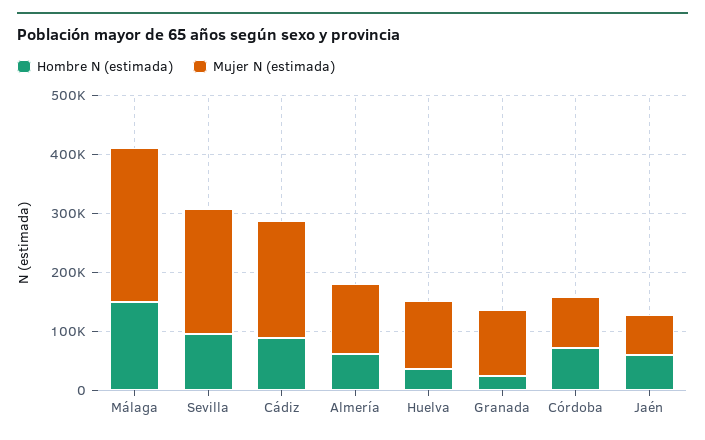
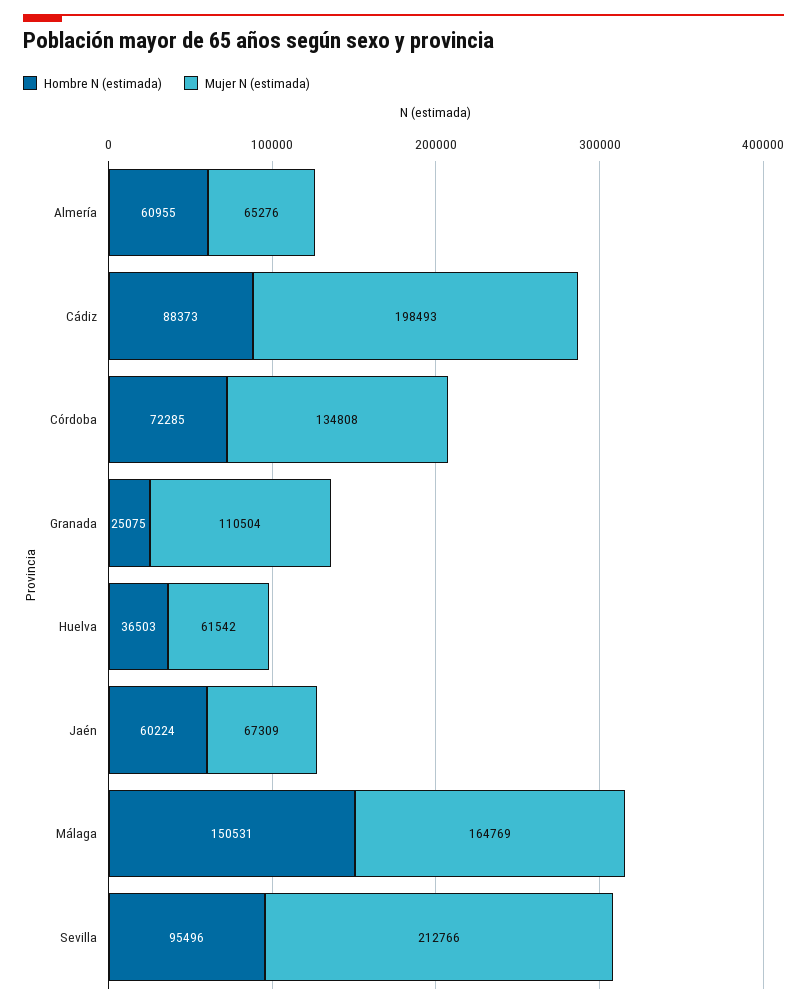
  {
    "Hombre N (estimada)": {
      "Málaga": 150531,
      "Sevilla": 95496,
      "Cádiz": 88373,
      "Almería": 60955,
      "Huelva": 36503,
      "Granada": 25075,
      "Córdoba": 72285,
      "Jaén": 60224
    },
    "Mujer N (estimada)": {
-     "Málaga": 260000,
+     "Málaga": 164769,
      "Sevilla": 212766,
      "Cádiz": 198493,
-     "Almería": 120000,
+     "Almería": 65276,
-     "Huelva": 120000,
+     "Huelva": 61542,
      "Granada": 110504,
-     "Córdoba": 80000,
+     "Córdoba": 134808,
      "Jaén": 67309
    }
  }

